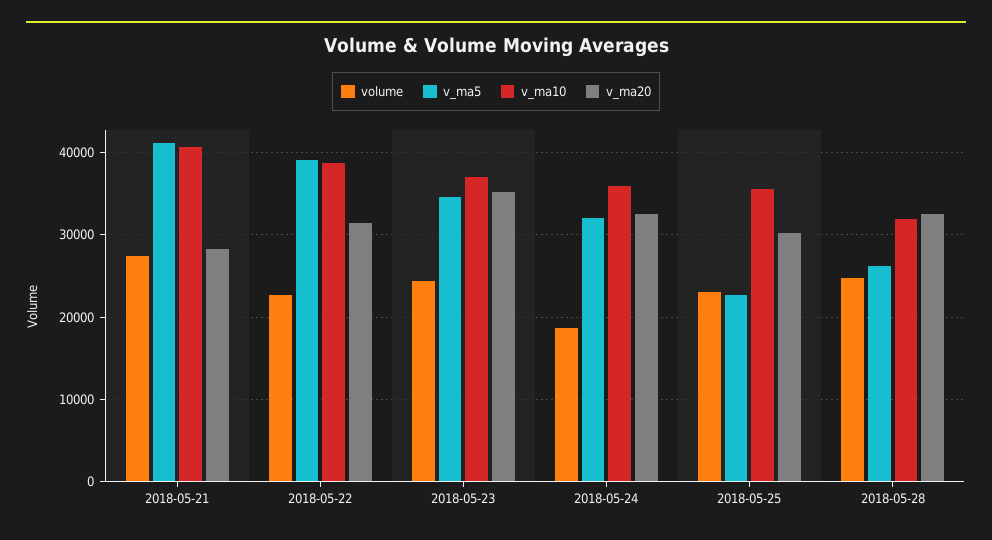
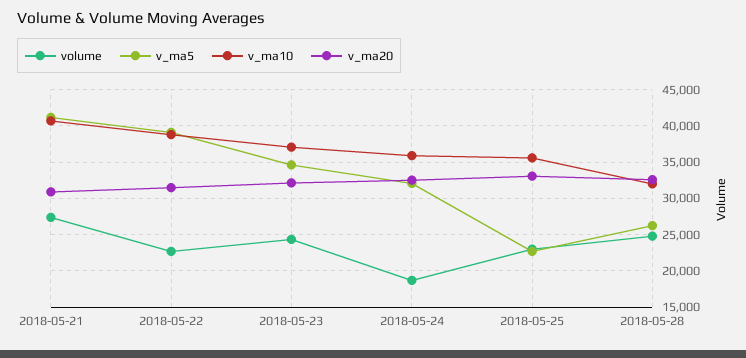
  {
    "volume": {
      "2018-05-21": 27000,
      "2018-05-22": 23000,
      "2018-05-23": 24000,
      "2018-05-24": 19000,
      "2018-05-25": 23000,
      "2018-05-28": 25000
    },
    "v_ma5": {
      "2018-05-21": 41000,
      "2018-05-22": 39000,
      "2018-05-23": 35000,
      "2018-05-24": 32000,
      "2018-05-25": 23000,
      "2018-05-28": 26000
    },
    "v_ma10": {
      "2018-05-21": 41000,
      "2018-05-22": 39000,
      "2018-05-23": 37000,
      "2018-05-24": 36000,
      "2018-05-25": 36000,
      "2018-05-28": 32000
    },
    "v_ma20": {
-     "2018-05-21": 28000,
+     "2018-05-21": 31000,
      "2018-05-22": 31000,
-     "2018-05-23": 35000,
+     "2018-05-23": 32000,
      "2018-05-24": 33000,
-     "2018-05-25": 30000,
+     "2018-05-25": 33000,
      "2018-05-28": 33000
    }
  }

